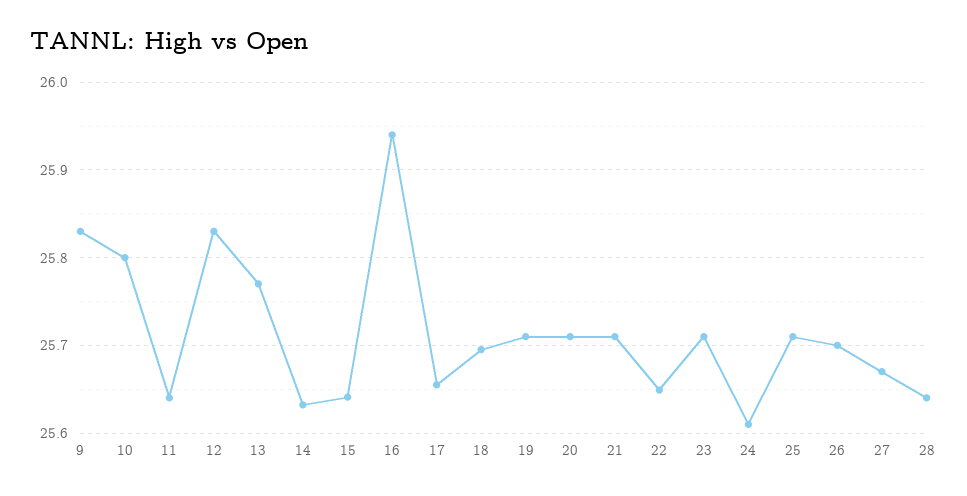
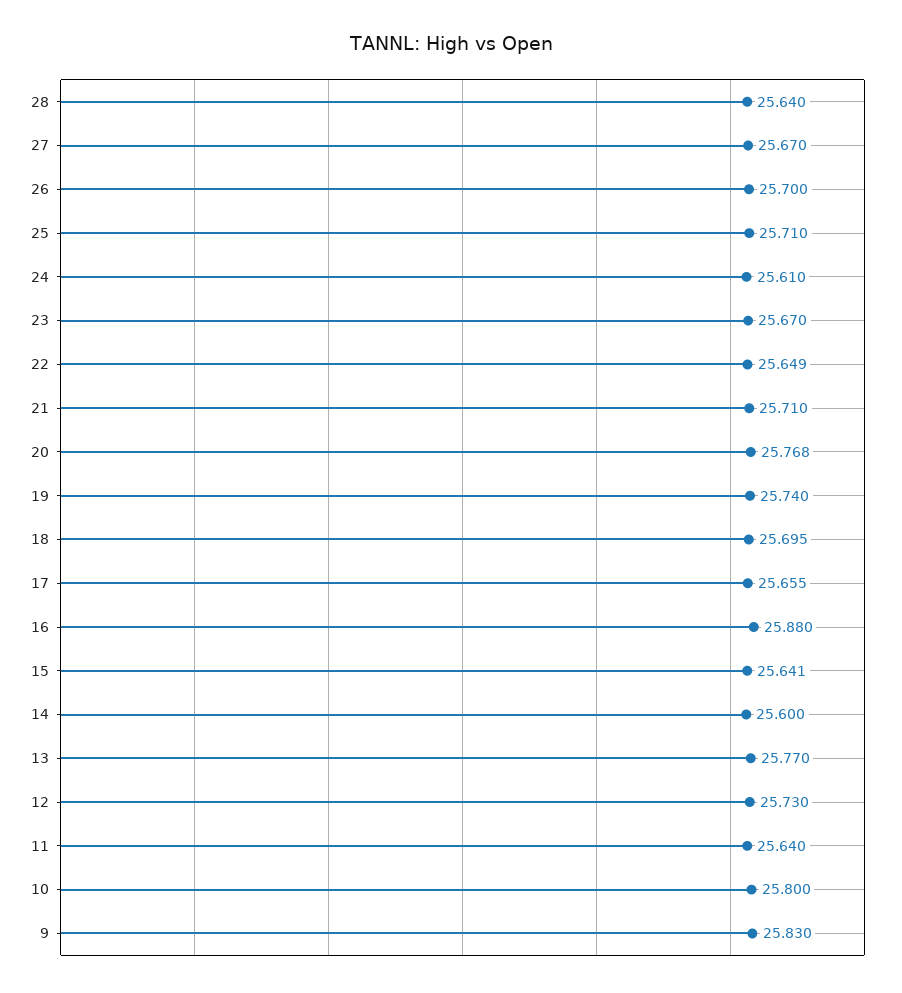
  {
    "9": 25.83,
    "10": 25.8,
    "11": 25.64,
-   "12": 25.83,
+   "12": 25.73,
    "13": 25.77,
-   "14": 25.63,
+   "14": 25.6,
    "15": 25.641,
-   "16": 25.94,
+   "16": 25.88,
    "17": 25.655,
    "18": 25.695,
-   "19": 25.71,
+   "19": 25.74,
-   "20": 25.71,
+   "20": 25.768,
    "21": 25.71,
    "22": 25.649,
-   "23": 25.71,
+   "23": 25.67,
    "24": 25.61,
    "25": 25.71,
    "26": 25.7,
    "27": 25.67,
    "28": 25.64
  }

